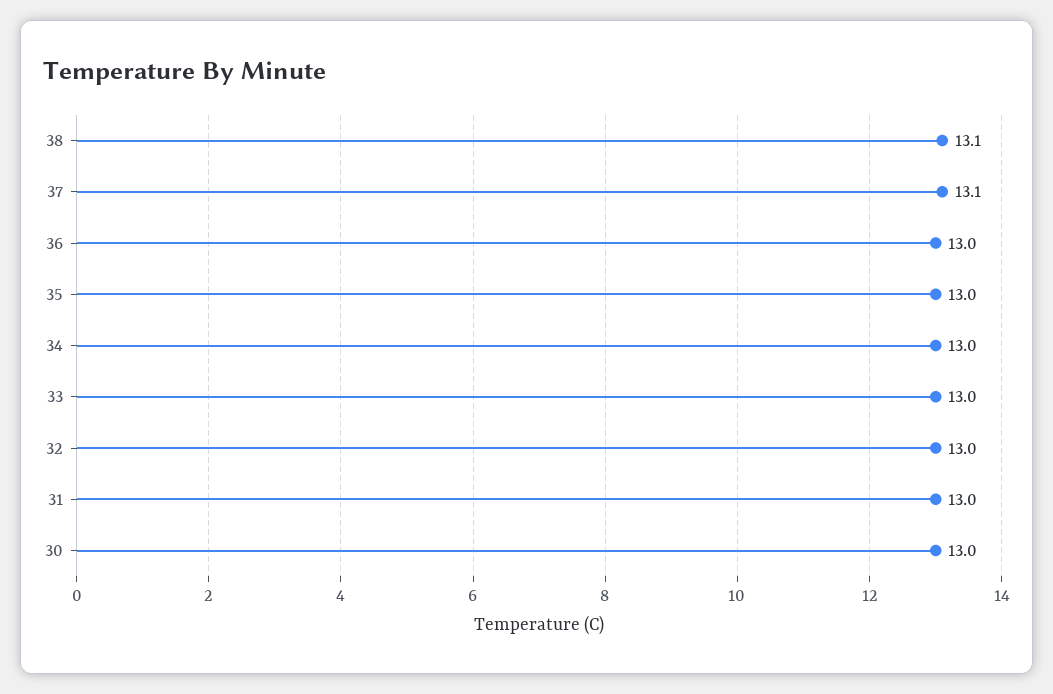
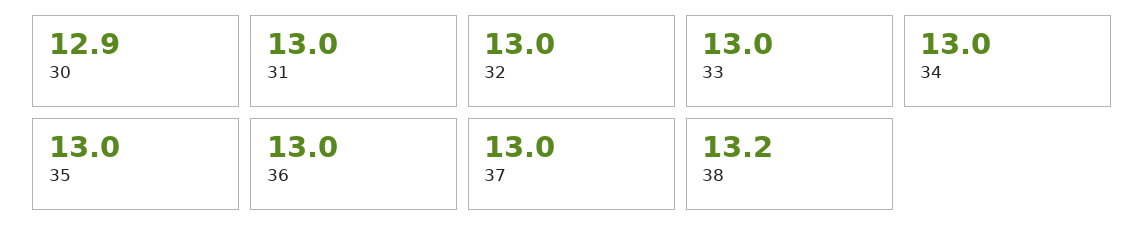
  {
-   "38": 13.1,
+   "38": 13.2,
-   "37": 13.1,
+   "37": 13,
    "36": 13,
    "35": 13,
    "34": 13,
    "33": 13,
    "32": 13,
    "31": 13,
-   "30": 13
+   "30": 12.9
  }

